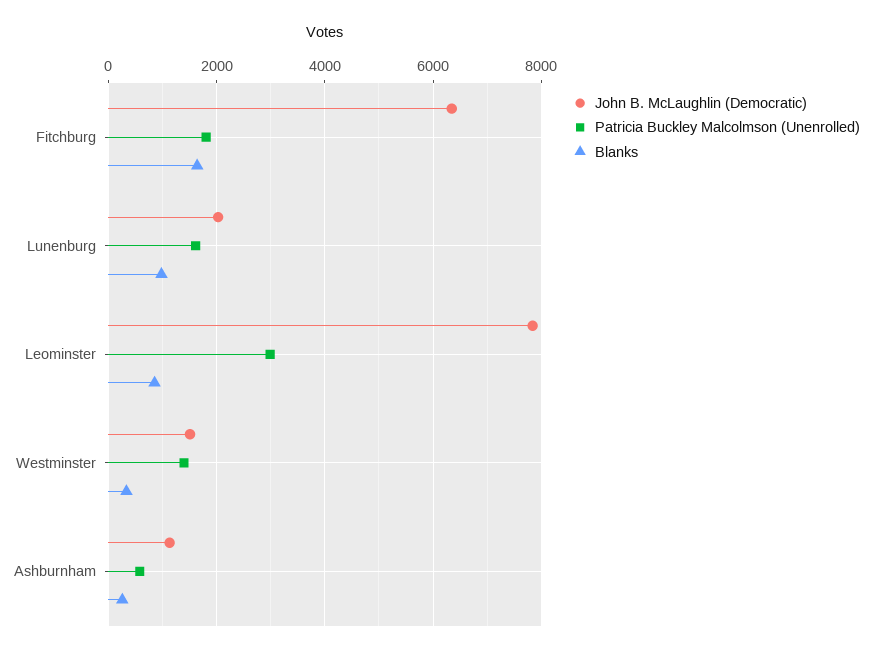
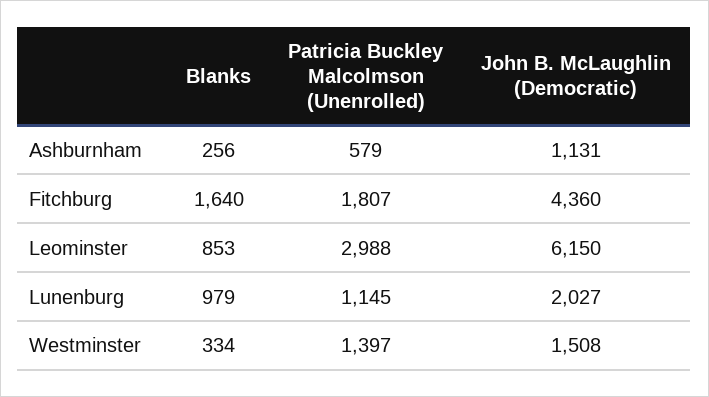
  {
    "John B. McLaughlin (Democratic)": {
-     "Fitchburg": 6400,
+     "Fitchburg": 4360,
      "Lunenburg": 2027,
-     "Leominster": 7800,
+     "Leominster": 6150,
      "Westminster": 1508,
      "Ashburnham": 1131
    },
    "Patricia Buckley Malcolmson (Unenrolled)": {
      "Fitchburg": 1807,
-     "Lunenburg": 1600,
+     "Lunenburg": 1145,
      "Leominster": 2988,
      "Westminster": 1397,
      "Ashburnham": 579
    },
    "Blanks": {
      "Fitchburg": 1640,
      "Lunenburg": 979,
      "Leominster": 853,
      "Westminster": 334,
      "Ashburnham": 256
    }
  }

